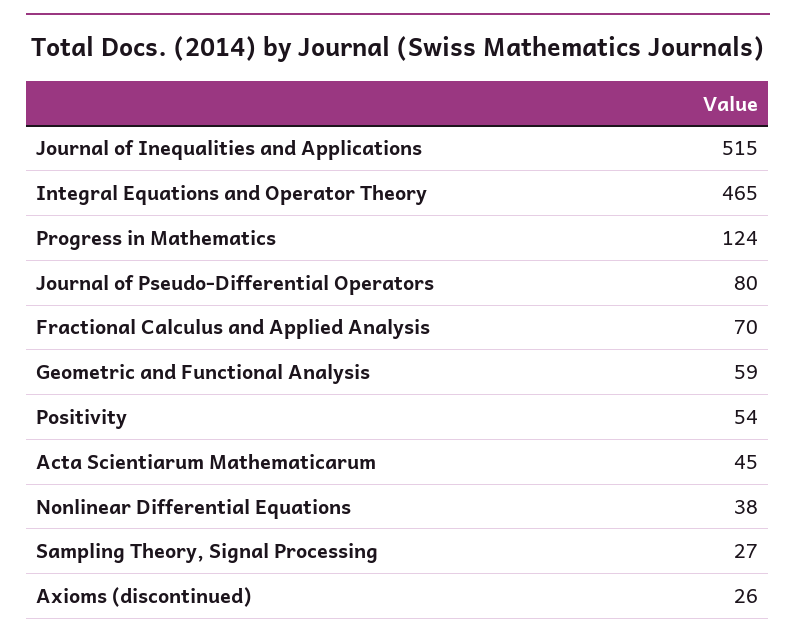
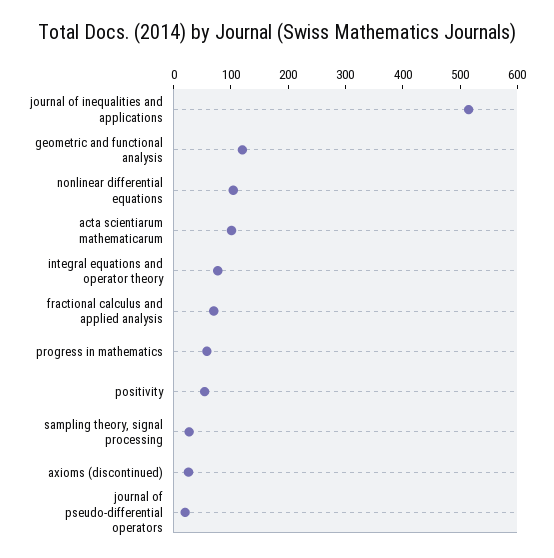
  {
    "Journal of Inequalities and Applications": 515,
-   "Integral Equations and Operator Theory": 465,
+   "Integral Equations and Operator Theory": 80,
-   "Progress in Mathematics": 124,
+   "Progress in Mathematics": 60,
-   "Journal of Pseudo-Differential Operators": 80,
+   "Journal of Pseudo-Differential Operators": 20,
    "Fractional Calculus and Applied Analysis": 70,
-   "Geometric and Functional Analysis": 59,
+   "Geometric and Functional Analysis": 120,
    "Positivity": 54,
-   "Acta Scientiarum Mathematicarum": 45,
+   "Acta Scientiarum Mathematicarum": 100,
-   "Nonlinear Differential Equations": 38,
+   "Nonlinear Differential Equations": 100,
    "Sampling Theory, Signal Processing": 27,
    "Axioms (discontinued)": 26
  }

